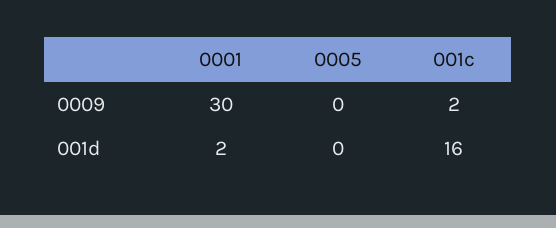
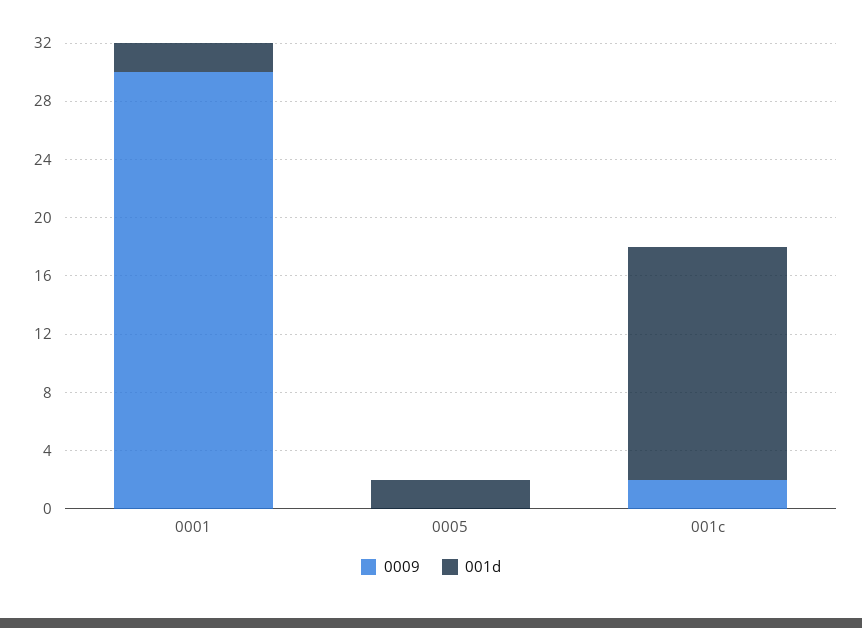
  {
    "0009": {
      "0001": 30,
      "0005": 0,
      "001c": 2
    },
    "001d": {
      "0001": 2,
-     "0005": 0,
+     "0005": 2,
      "001c": 16
    }
  }

